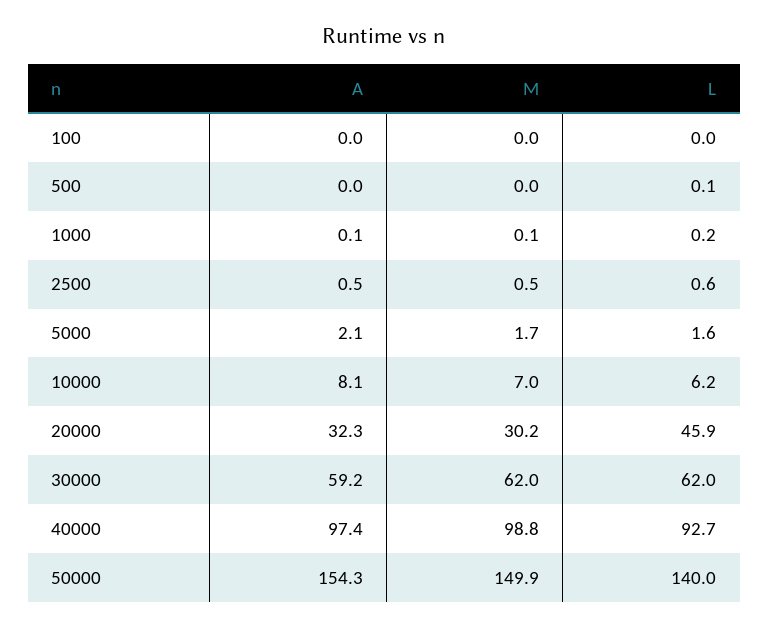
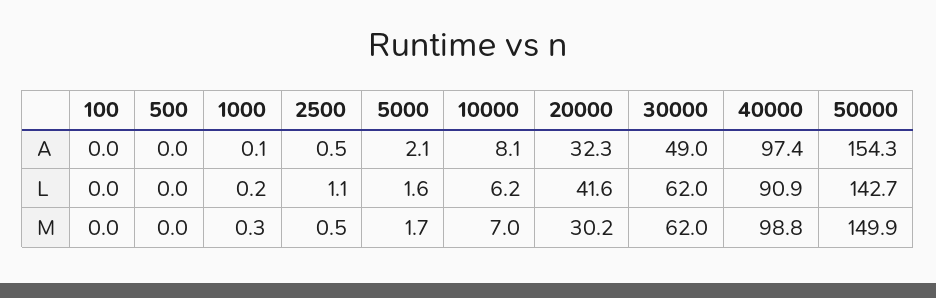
  {
    "A": {
      "100": 0,
      "500": 0,
      "1000": 0.1,
      "2500": 0.5,
      "5000": 2.1,
      "10000": 8.1,
      "20000": 32.3,
-     "30000": 59.2,
+     "30000": 49,
      "40000": 97.4,
      "50000": 154.3
    },
    "M": {
      "100": 0,
      "500": 0,
-     "1000": 0.1,
+     "1000": 0.3,
      "2500": 0.5,
      "5000": 1.7,
      "10000": 7,
      "20000": 30.2,
      "30000": 62,
      "40000": 98.8,
      "50000": 149.9
    },
    "L": {
      "100": 0,
-     "500": 0.1,
+     "500": 0,
      "1000": 0.2,
-     "2500": 0.6,
+     "2500": 1.1,
      "5000": 1.6,
      "10000": 6.2,
-     "20000": 45.9,
+     "20000": 41.6,
      "30000": 62,
-     "40000": 92.7,
+     "40000": 90.9,
-     "50000": 140
+     "50000": 142.7
    }
  }

